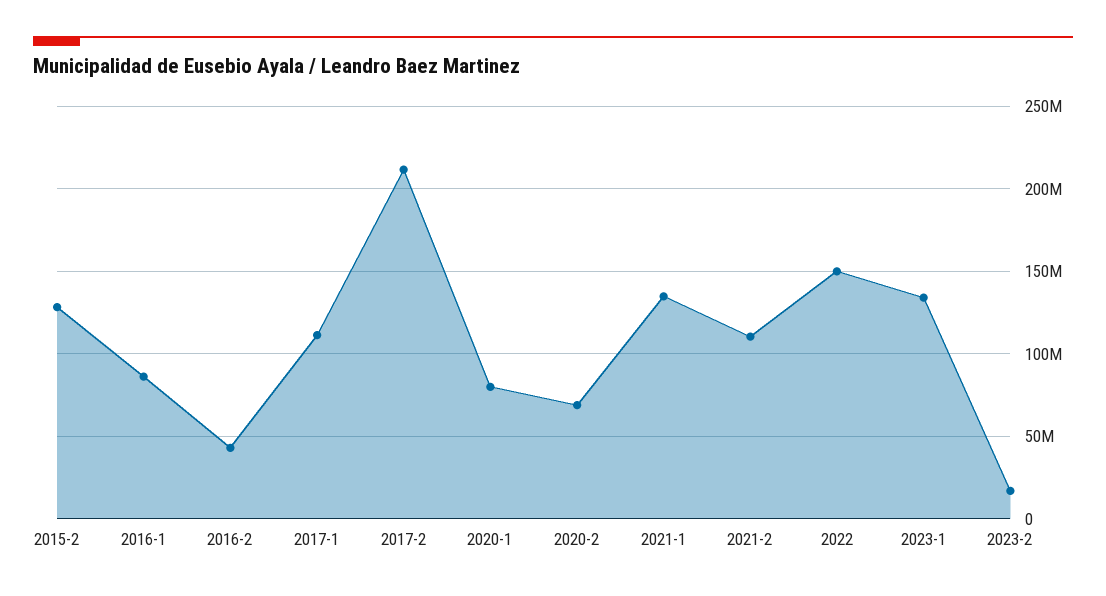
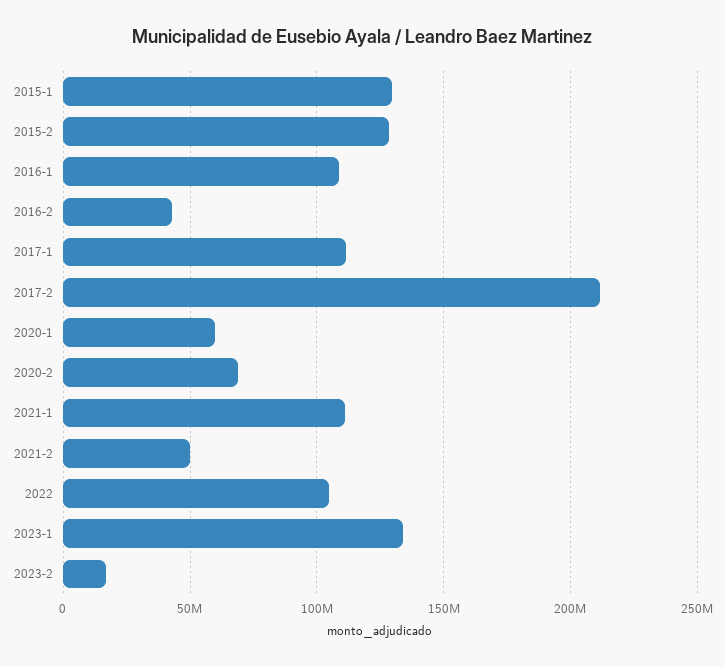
  {
    "2015-2": 130000000,
-   "2016-1": 85000000,
+   "2016-1": 110000000,
    "2016-2": 45000000,
    "2017-1": 110000000,
    "2017-2": 210000000,
-   "2020-1": 80000000,
+   "2020-1": 60000000,
    "2020-2": 70000000,
-   "2021-1": 135000000,
+   "2021-1": 110000000,
-   "2021-2": 110000000,
+   "2021-2": 50000000,
-   "2022": 150000000,
+   "2022": 105000000,
    "2023-1": 135000000,
-   "2023-2": 15000000
+   "2023-2": 15000000,
+   "2015-1": 130000000
  }

